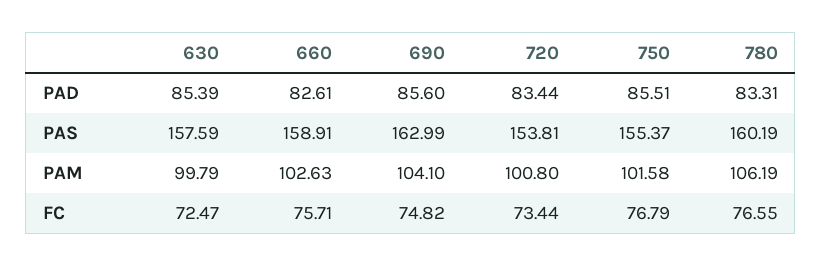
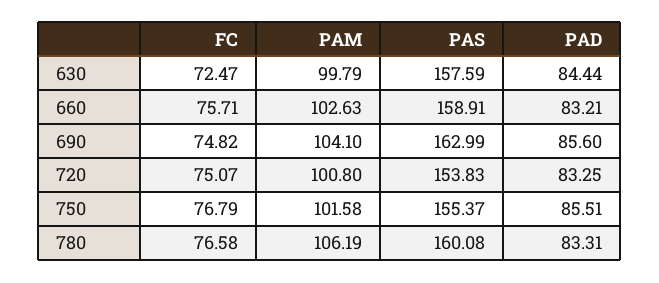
  {
    "630": {
-     "PAD": 85.39,
+     "PAD": 84.44,
      "PAS": 157.59,
      "PAM": 99.79,
      "FC": 72.47
    },
    "660": {
-     "PAD": 82.61,
+     "PAD": 83.21,
      "PAS": 158.91,
      "PAM": 102.63,
      "FC": 75.71
    },
    "690": {
      "PAD": 85.6,
      "PAS": 162.99,
      "PAM": 104.1,
      "FC": 74.82
    },
    "720": {
-     "PAD": 83.44,
+     "PAD": 83.25,
-     "PAS": 153.81,
+     "PAS": 153.83,
      "PAM": 100.8,
-     "FC": 73.44
+     "FC": 75.07
    },
    "750": {
      "PAD": 85.51,
      "PAS": 155.37,
      "PAM": 101.58,
      "FC": 76.79
    },
    "780": {
      "PAD": 83.31,
-     "PAS": 160.19,
+     "PAS": 160.08,
      "PAM": 106.19,
-     "FC": 76.55
+     "FC": 76.58
    }
  }

